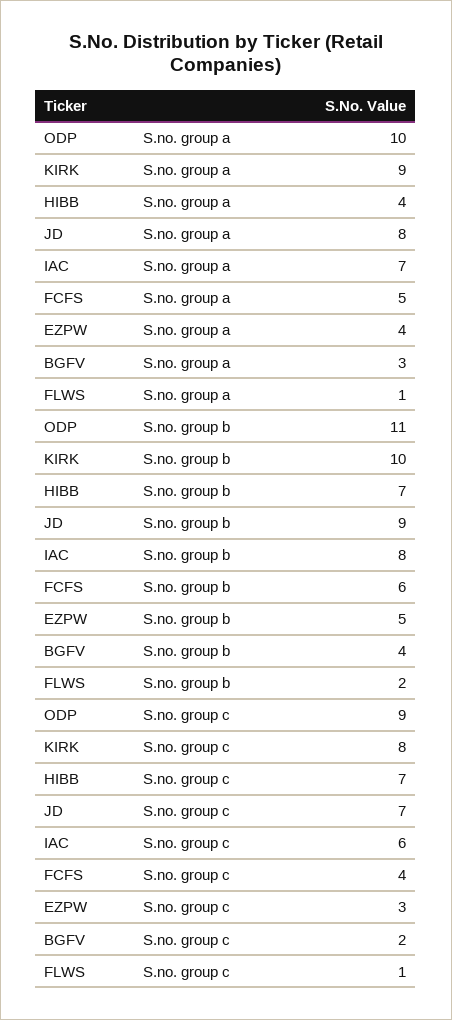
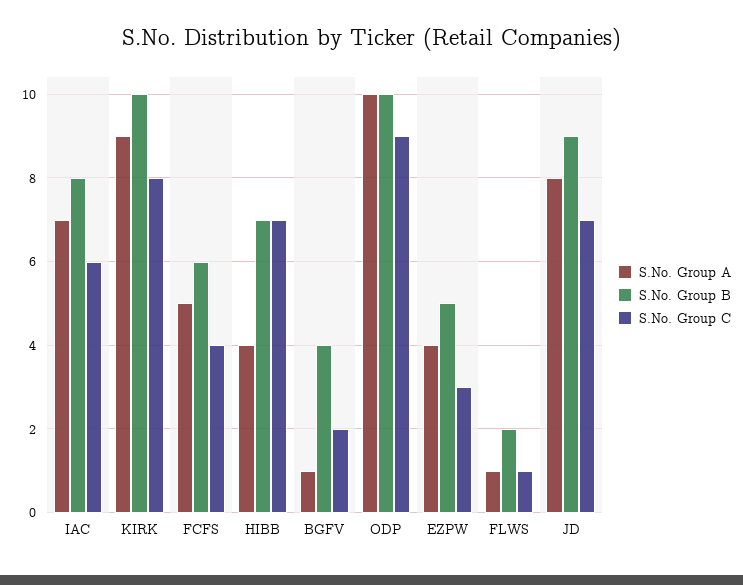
  {
    "S.no. group a": {
      "ODP": 10,
      "KIRK": 9,
      "HIBB": 4,
      "JD": 8,
      "IAC": 7,
      "FCFS": 5,
      "EZPW": 4,
-     "BGFV": 3,
+     "BGFV": 1,
      "FLWS": 1
    },
    "S.no. group b": {
-     "ODP": 11,
+     "ODP": 10,
      "KIRK": 10,
      "HIBB": 7,
      "JD": 9,
      "IAC": 8,
      "FCFS": 6,
      "EZPW": 5,
      "BGFV": 4,
      "FLWS": 2
    },
    "S.no. group c": {
      "ODP": 9,
      "KIRK": 8,
      "HIBB": 7,
      "JD": 7,
      "IAC": 6,
      "FCFS": 4,
      "EZPW": 3,
      "BGFV": 2,
      "FLWS": 1
    }
  }

